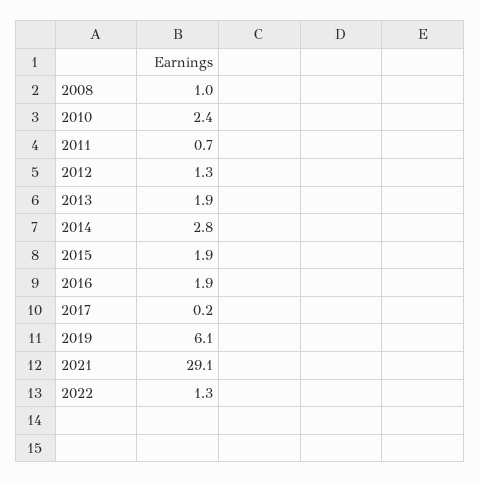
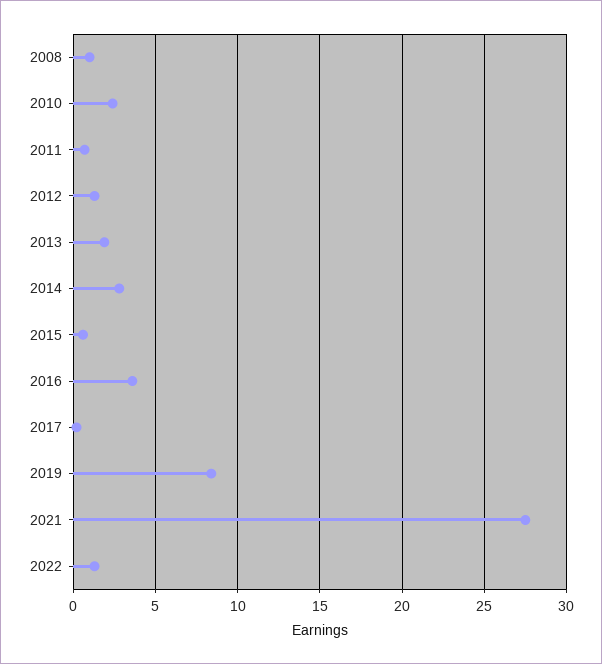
  {
    "2008": 1,
    "2010": 2.4,
    "2011": 0.7,
    "2012": 1.3,
    "2013": 1.9,
    "2014": 2.8,
-   "2015": 1.9,
+   "2015": 0.5,
-   "2016": 1.9,
+   "2016": 3.5,
    "2017": 0.2,
-   "2019": 6.1,
+   "2019": 8.5,
-   "2021": 29.1,
+   "2021": 27.5,
    "2022": 1.3
  }

